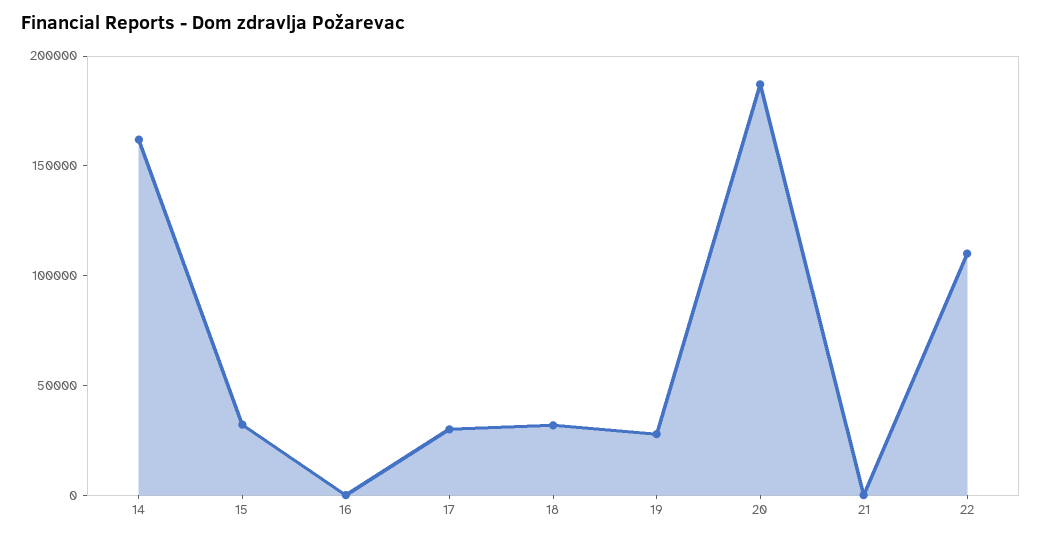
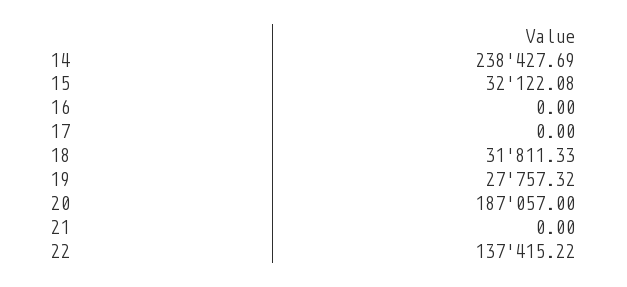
  {
-   "14": 160000,
+   "14": 238427.69,
    "15": 32122.08,
    "16": 0,
-   "17": 30000,
+   "17": 0,
    "18": 31811.33,
    "19": 27757.32,
    "20": 187057,
    "21": 0,
-   "22": 110000
+   "22": 137415.22
  }

